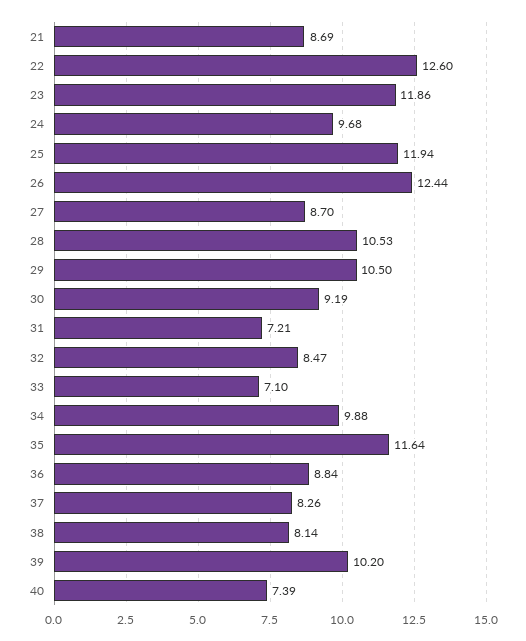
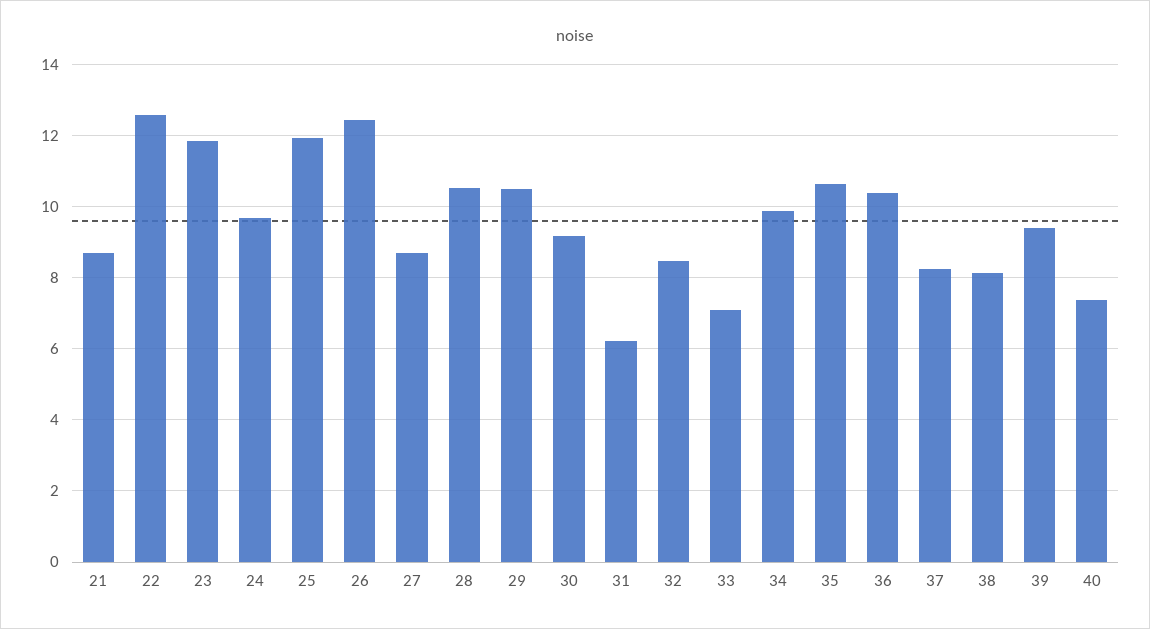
  {
    "21": 8.69,
    "22": 12.6,
    "23": 11.86,
    "24": 9.68,
    "25": 11.94,
    "26": 12.44,
    "27": 8.7,
    "28": 10.53,
    "29": 10.5,
    "30": 9.19,
-   "31": 7.21,
+   "31": 6.2,
    "32": 8.47,
    "33": 7.1,
    "34": 9.88,
-   "35": 11.64,
+   "35": 10.6,
-   "36": 8.84,
+   "36": 10.4,
    "37": 8.26,
    "38": 8.14,
-   "39": 10.2,
+   "39": 9.4,
    "40": 7.39
  }

